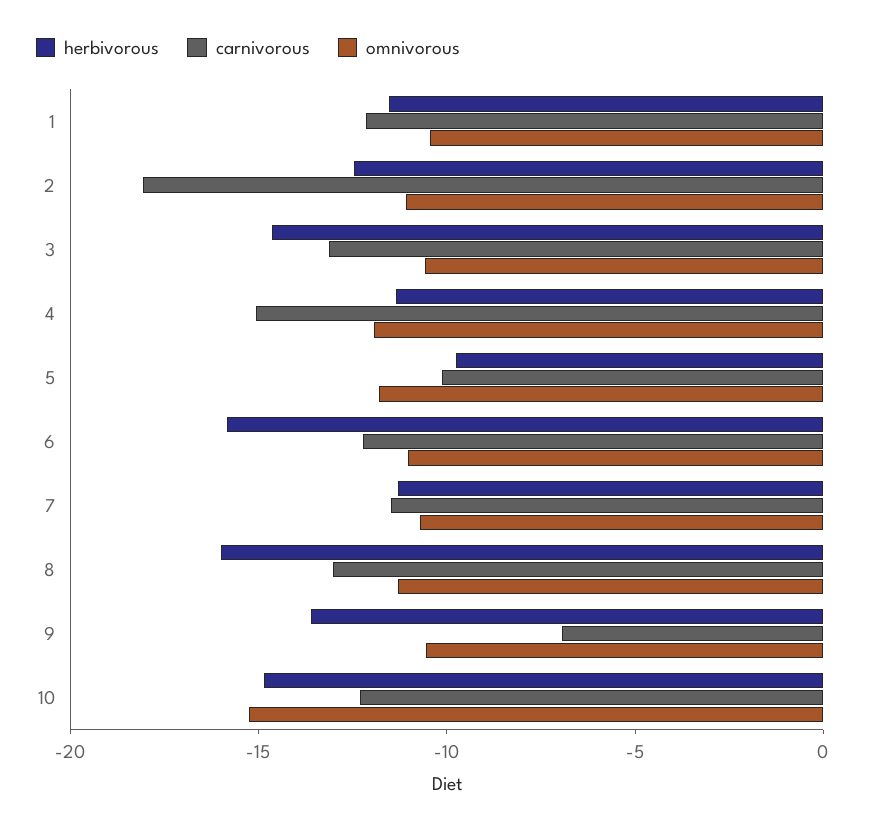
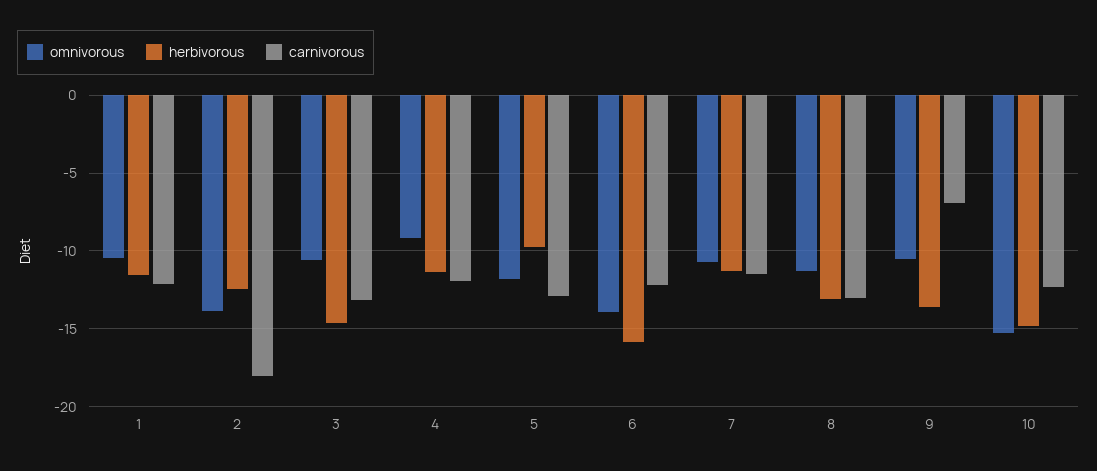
  {
    "herbivorous": {
      "1": -11.5,
      "2": -12.5,
      "3": -14.5,
      "4": -11.5,
      "5": -10,
      "6": -16,
      "7": -11.5,
-     "8": -16,
+     "8": -13,
      "9": -13.5,
      "10": -15
    },
    "carnivorous": {
      "1": -12,
      "2": -18,
      "3": -13,
-     "4": -15,
+     "4": -12,
-     "5": -10,
+     "5": -13,
      "6": -12,
      "7": -11.5,
      "8": -13,
      "9": -7,
      "10": -12.5
    },
    "omnivorous": {
      "1": -10.5,
-     "2": -11,
+     "2": -14,
      "3": -10.5,
-     "4": -12,
+     "4": -9,
      "5": -12,
-     "6": -11,
+     "6": -14,
      "7": -10.5,
      "8": -11.5,
      "9": -10.5,
      "10": -15.5
    }
  }

